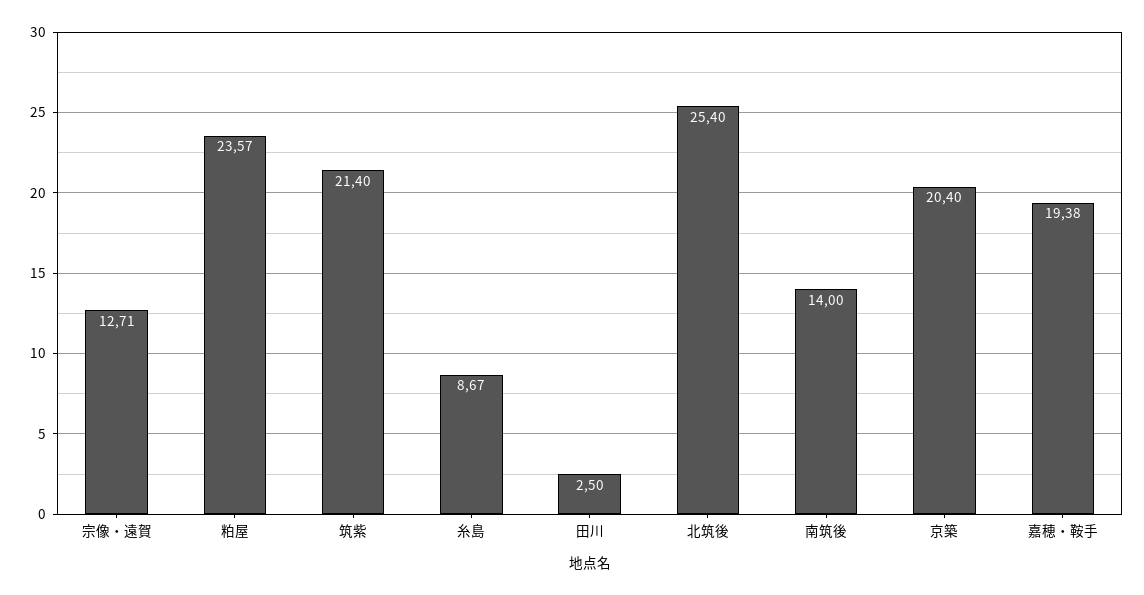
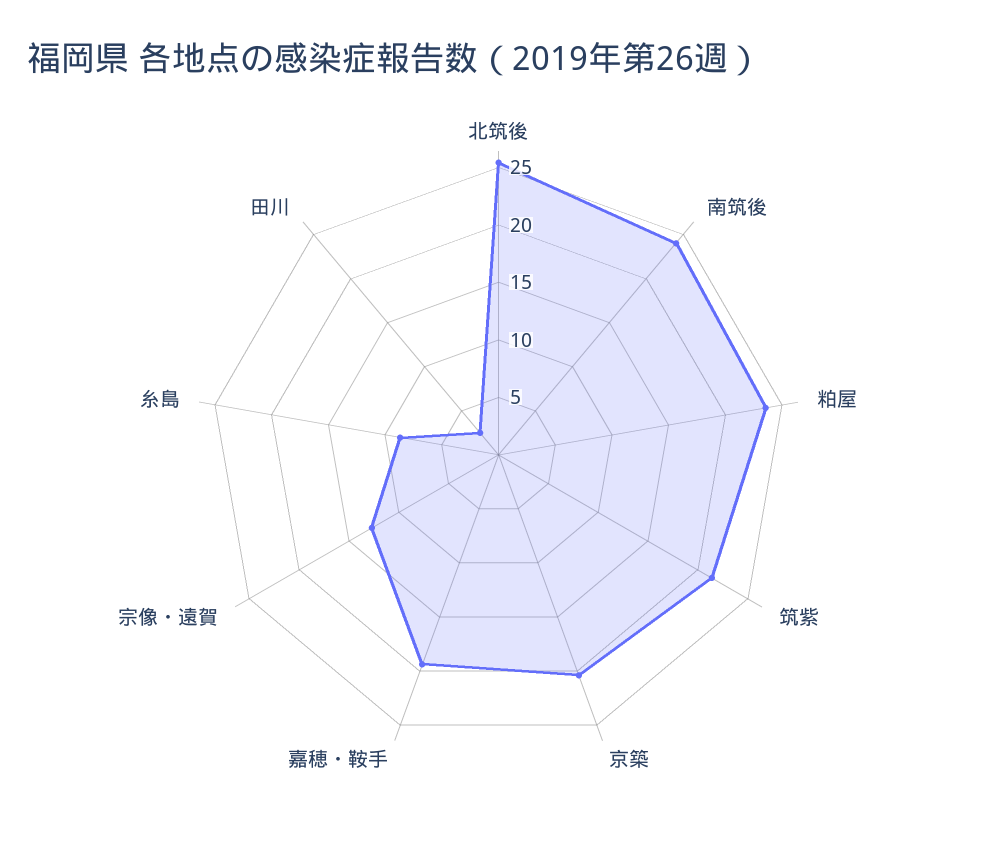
  {
    "宗像・遠賀": 12.71,
    "粕屋": 23.57,
    "筑紫": 21.4,
    "糸島": 8.67,
    "田川": 2.5,
    "北筑後": 25.4,
-   "南筑後": 14,
+   "南筑後": 24,
    "京築": 20.4,
    "嘉穂・鞍手": 19.38
  }

